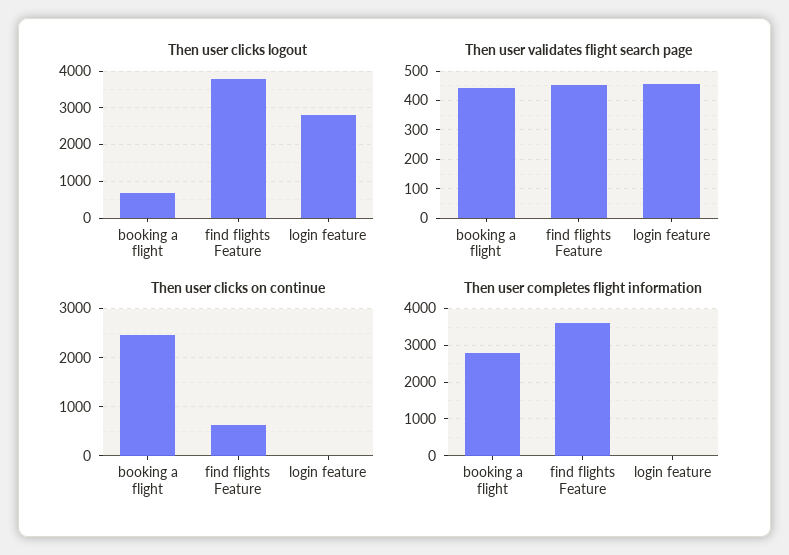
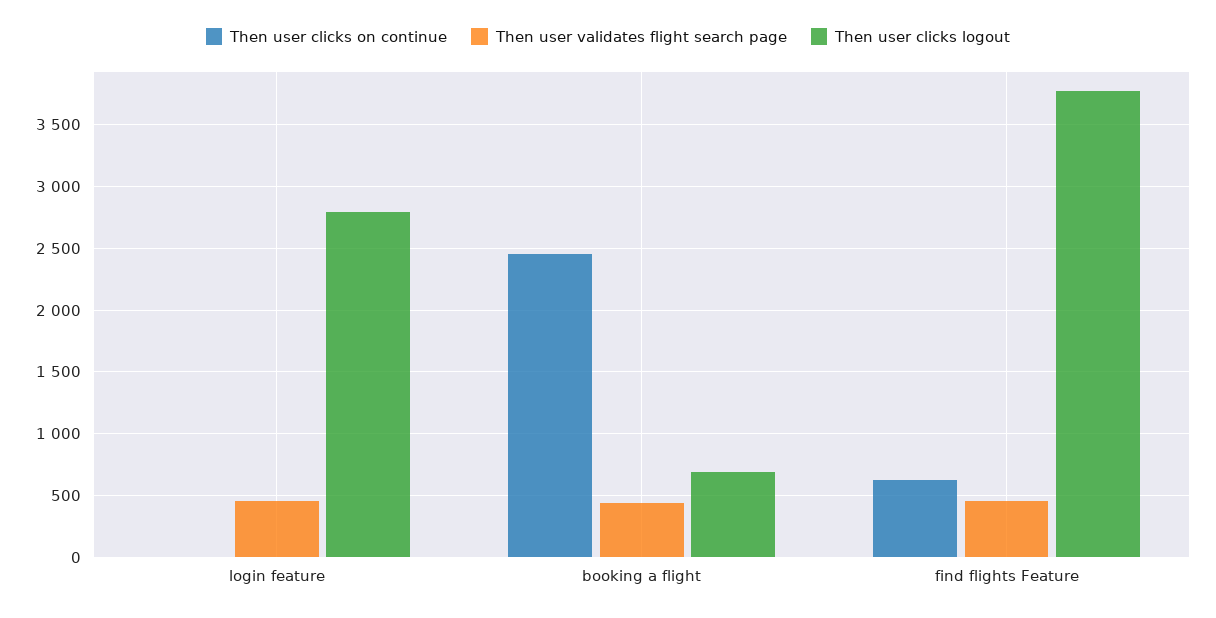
  {
    "Then user clicks logout": {
      "booking a flight": 700,
      "find flights Feature": 3800,
      "login feature": 2800
    },
    "Then user validates flight search page": {
      "booking a flight": 450,
      "find flights Feature": 450,
      "login feature": 450
    },
    "Then user clicks on continue": {
      "booking a flight": 2450,
      "find flights Feature": 650,
      "login feature": 0
-   },
+   }
-   "Then user completes flight information": {
-     "booking a flight": 2800,
-     "find flights Feature": 3600,
-     "login feature": 0
-   }
  }

